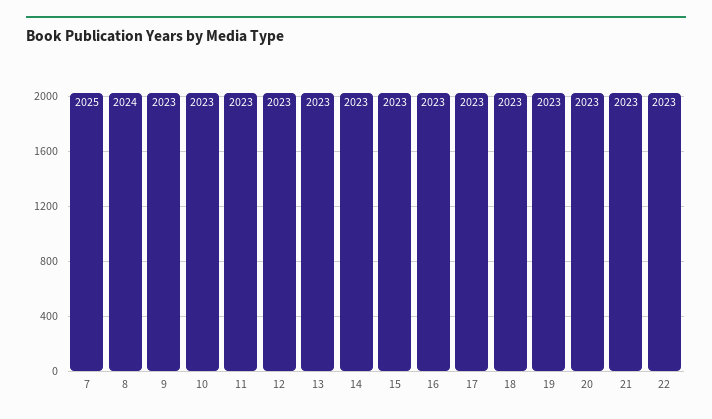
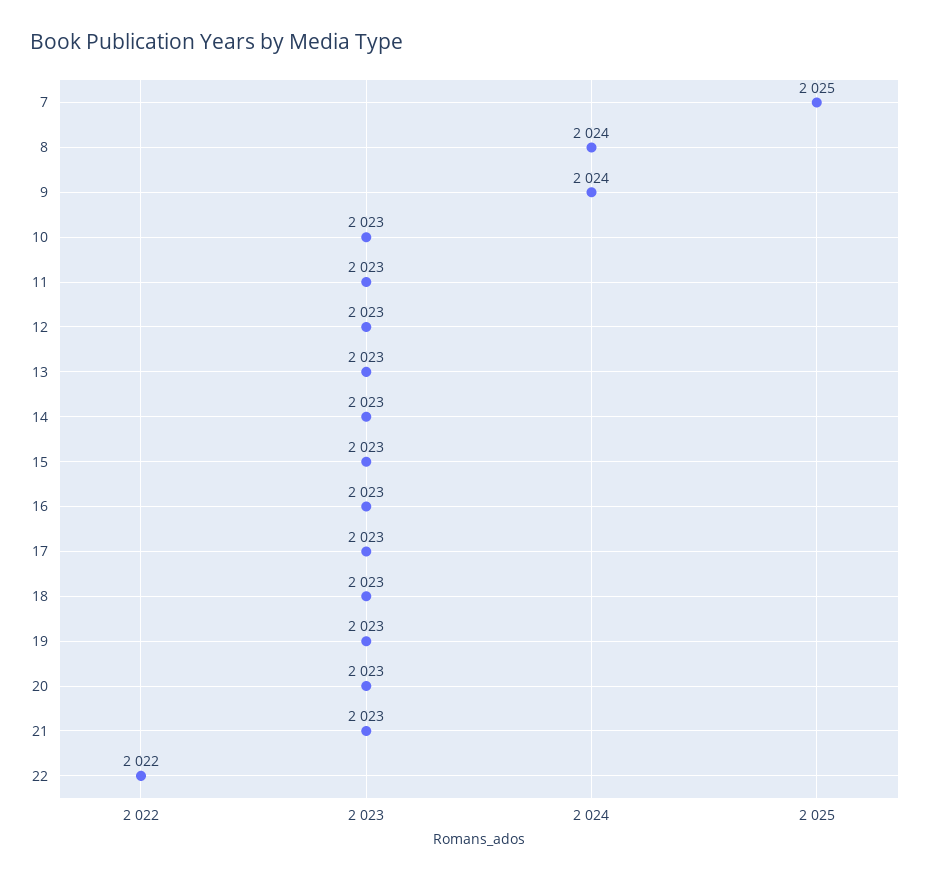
  {
    "7": 2025,
    "8": 2024,
-   "9": 2023,
+   "9": 2024,
    "10": 2023,
    "11": 2023,
    "12": 2023,
    "13": 2023,
    "14": 2023,
    "15": 2023,
    "16": 2023,
    "17": 2023,
    "18": 2023,
    "19": 2023,
    "20": 2023,
    "21": 2023,
-   "22": 2023
+   "22": 2022
  }

